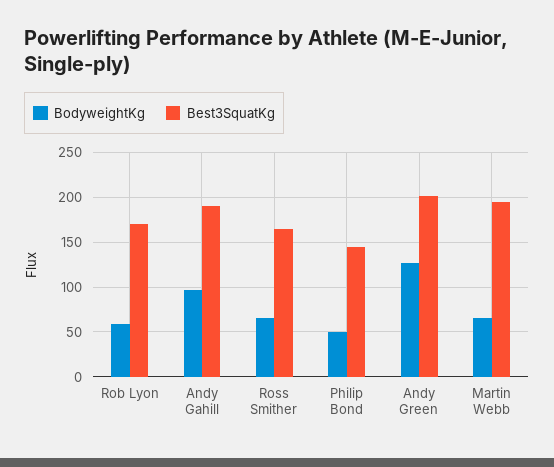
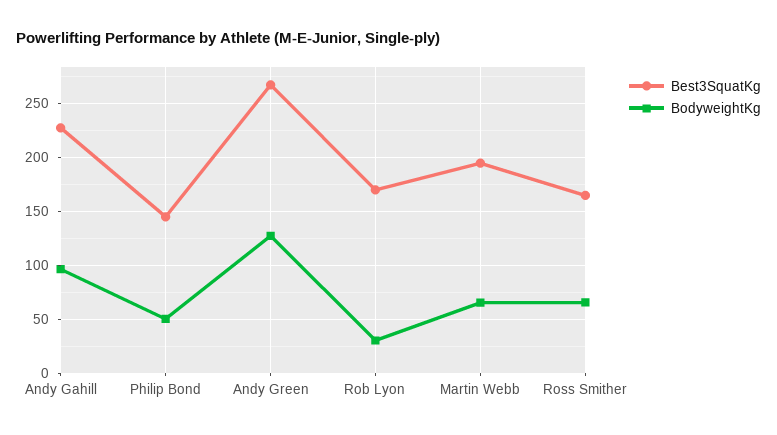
  {
    "BodyweightKg": {
-     "Rob Lyon": 60,
+     "Rob Lyon": 30,
      "Andy Gahill": 100,
      "Ross Smither": 70,
      "Philip Bond": 50,
      "Andy Green": 130,
      "Martin Webb": 70
    },
    "Best3SquatKg": {
      "Rob Lyon": 170,
-     "Andy Gahill": 190,
+     "Andy Gahill": 230,
      "Ross Smither": 170,
      "Philip Bond": 150,
-     "Andy Green": 200,
+     "Andy Green": 270,
      "Martin Webb": 200
    }
  }

